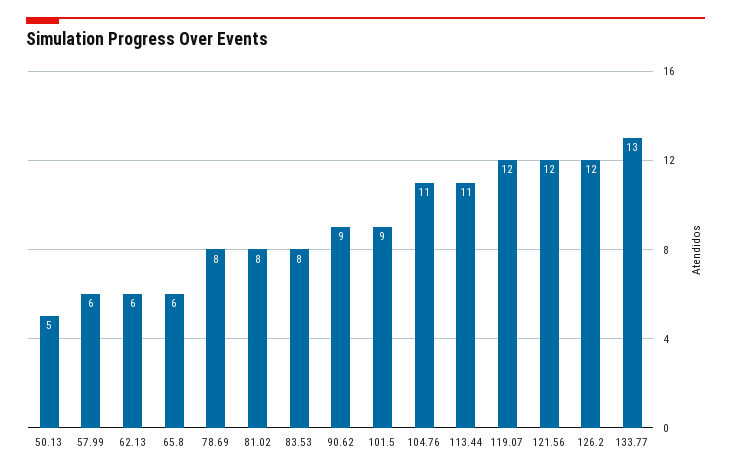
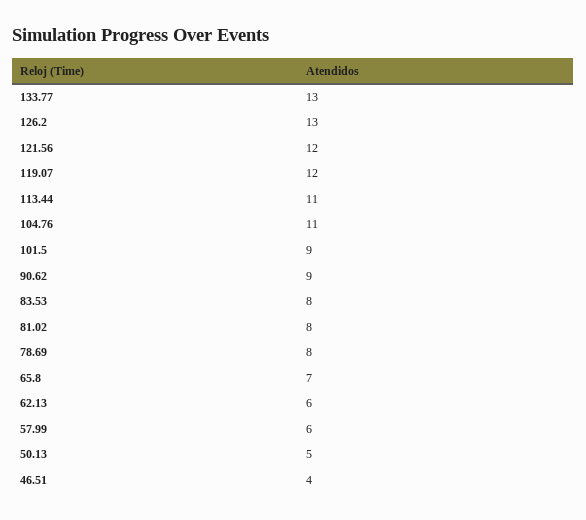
  {
    "50.13": 5,
    "57.99": 6,
    "62.13": 6,
-   "65.8": 6,
+   "65.8": 7,
    "78.69": 8,
    "81.02": 8,
    "83.53": 8,
    "90.62": 9,
    "101.5": 9,
    "104.76": 11,
    "113.44": 11,
    "119.07": 12,
    "121.56": 12,
-   "126.2": 12,
+   "126.2": 13,
-   "133.77": 13
+   "133.77": 13,
+   "46.51": 4
  }

